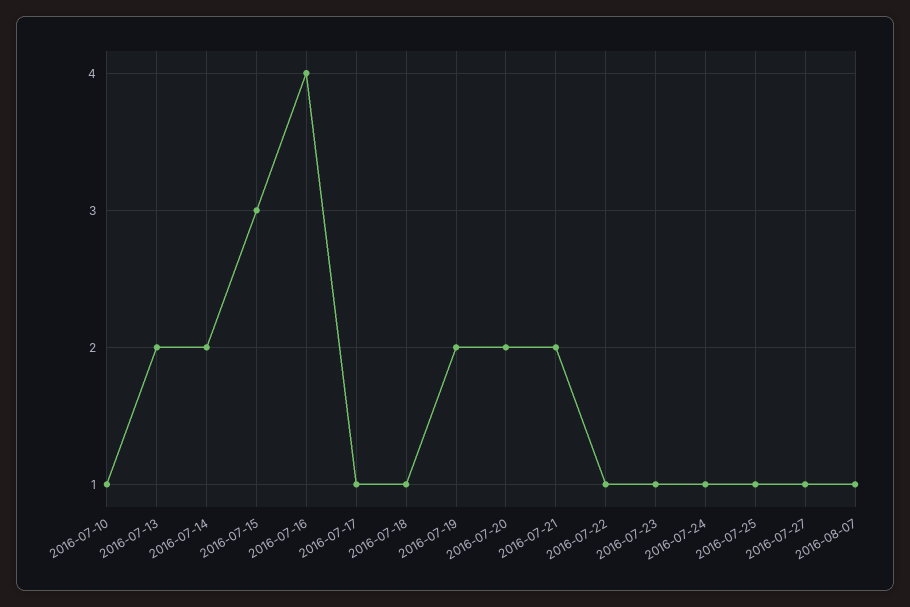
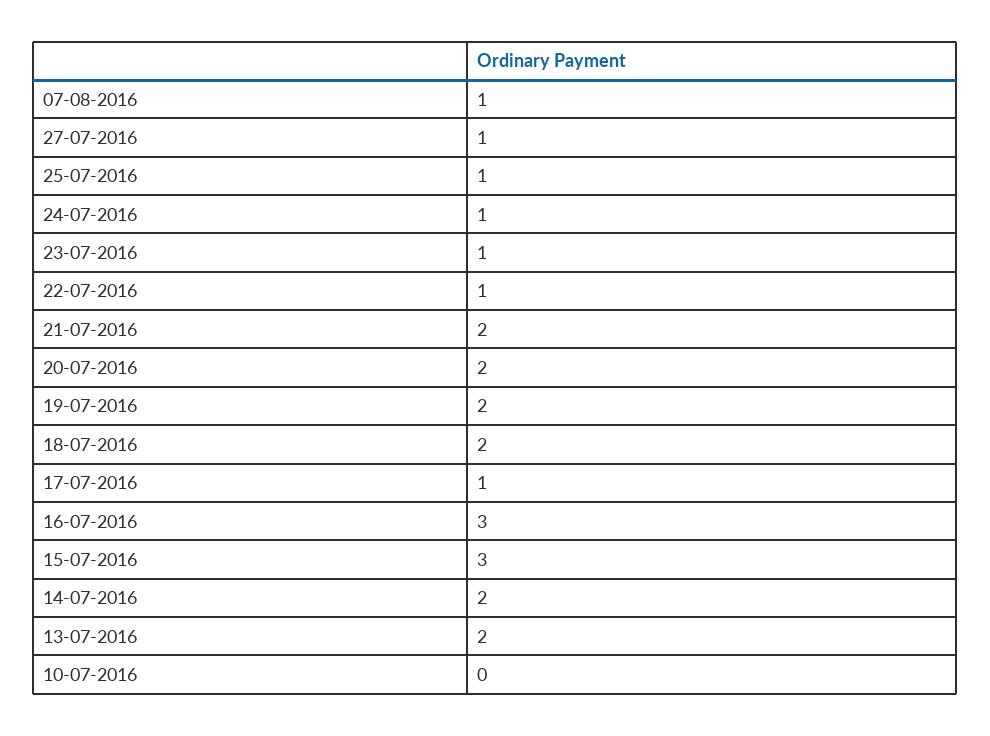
  {
-   "2016-07-10": 1,
+   "2016-07-10": 0,
    "2016-07-13": 2,
    "2016-07-14": 2,
    "2016-07-15": 3,
-   "2016-07-16": 4,
+   "2016-07-16": 3,
    "2016-07-17": 1,
-   "2016-07-18": 1,
+   "2016-07-18": 2,
    "2016-07-19": 2,
    "2016-07-20": 2,
    "2016-07-21": 2,
    "2016-07-22": 1,
    "2016-07-23": 1,
    "2016-07-24": 1,
    "2016-07-25": 1,
    "2016-07-27": 1,
    "2016-08-07": 1
  }

